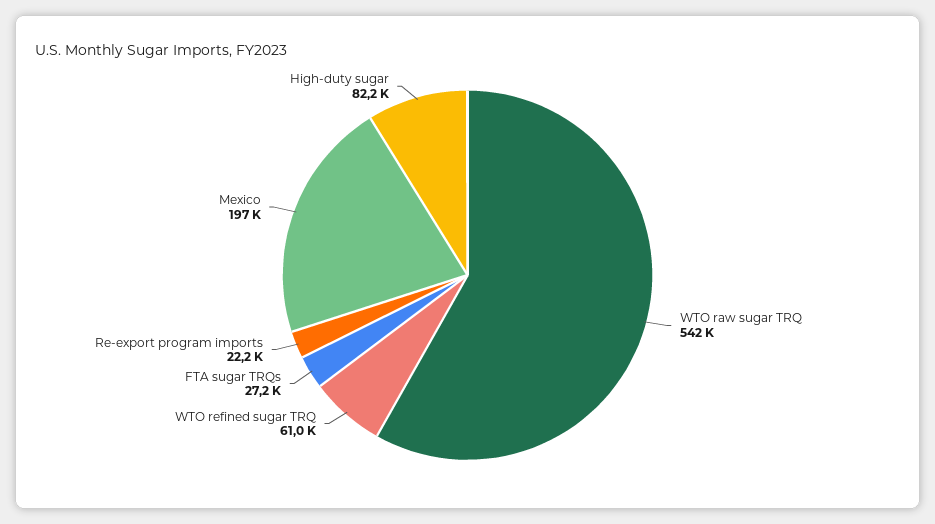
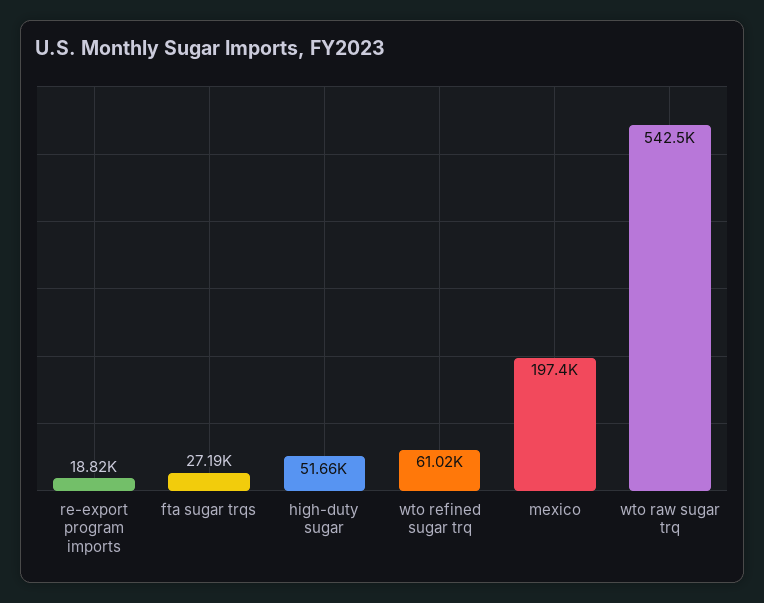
  {
    "WTO raw sugar TRQ": 542500,
    "WTO refined sugar TRQ": 61020,
    "FTA sugar TRQs": 27190,
-   "Re-export program imports": 22200,
+   "Re-export program imports": 18820,
    "Mexico": 197400,
-   "High-duty sugar": 82200
+   "High-duty sugar": 51660
  }

